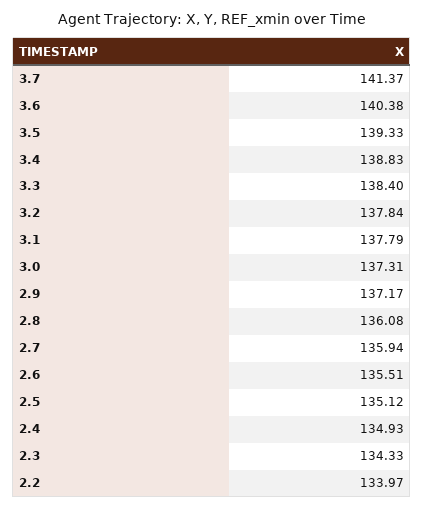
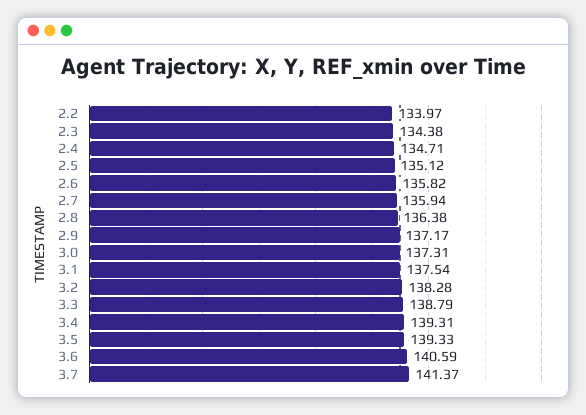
  {
    "3.7": 141.37,
-   "3.6": 140.38,
+   "3.6": 140.59,
    "3.5": 139.33,
-   "3.4": 138.83,
+   "3.4": 139.31,
-   "3.3": 138.4,
+   "3.3": 138.79,
-   "3.2": 137.84,
+   "3.2": 138.28,
-   "3.1": 137.79,
+   "3.1": 137.54,
    "3.0": 137.31,
    "2.9": 137.17,
-   "2.8": 136.08,
+   "2.8": 136.38,
    "2.7": 135.94,
-   "2.6": 135.51,
+   "2.6": 135.82,
    "2.5": 135.12,
-   "2.4": 134.93,
+   "2.4": 134.71,
-   "2.3": 134.33,
+   "2.3": 134.38,
    "2.2": 133.97
  }

